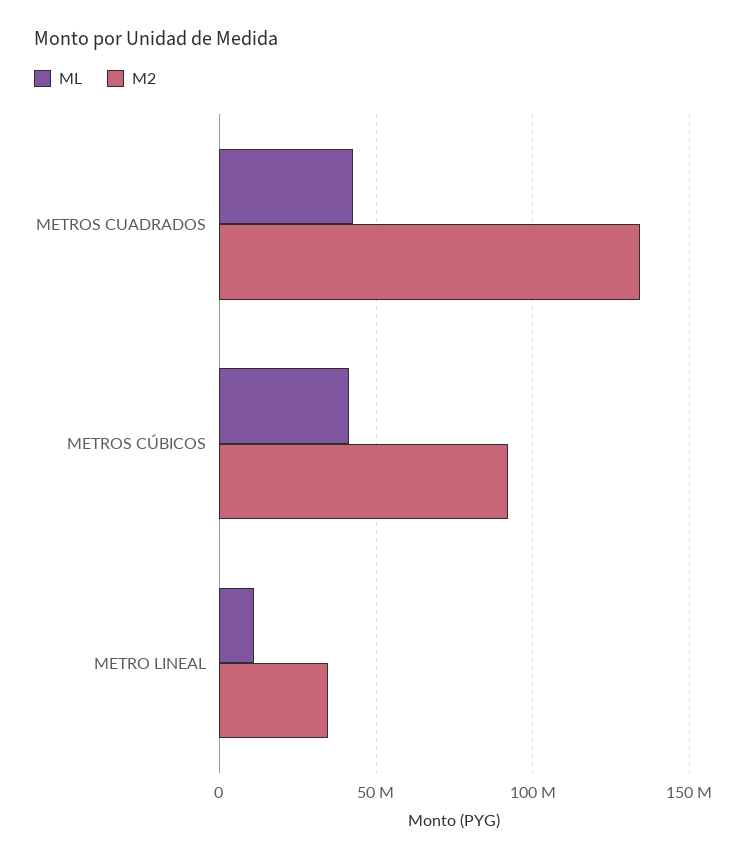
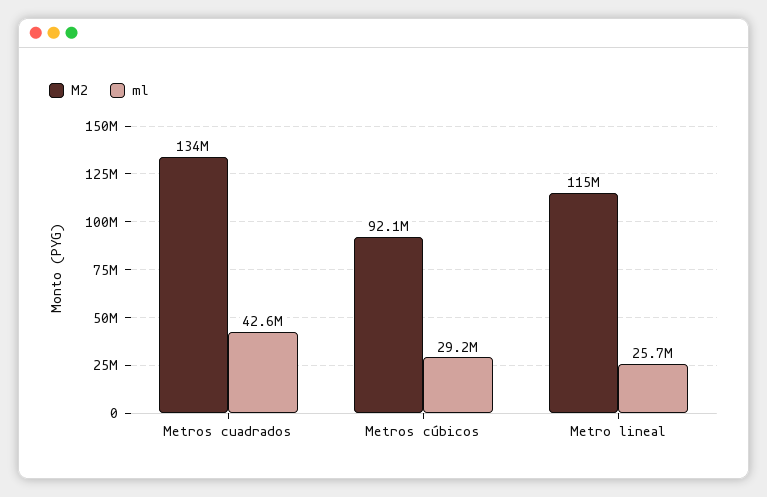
  {
    "ML": {
      "METROS CUADRADOS": 42600000,
-     "METROS CÚBICOS": 40000000,
+     "METROS CÚBICOS": 29200000,
-     "METRO LINEAL": 10000000
+     "METRO LINEAL": 25700000
    },
    "M2": {
      "METROS CUADRADOS": 134000000,
      "METROS CÚBICOS": 92100000,
-     "METRO LINEAL": 35000000
+     "METRO LINEAL": 115000000
    }
  }

